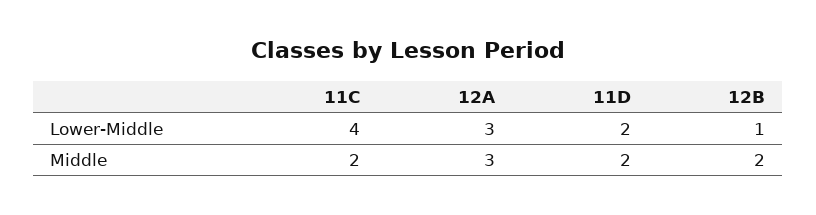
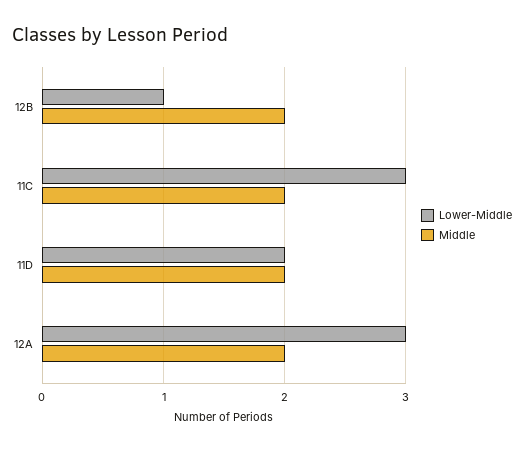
  {
    "Lower-Middle": {
-     "11C": 4,
+     "11C": 3,
      "12A": 3,
      "11D": 2,
      "12B": 1
    },
    "Middle": {
      "11C": 2,
-     "12A": 3,
+     "12A": 2,
      "11D": 2,
      "12B": 2
    }
  }

